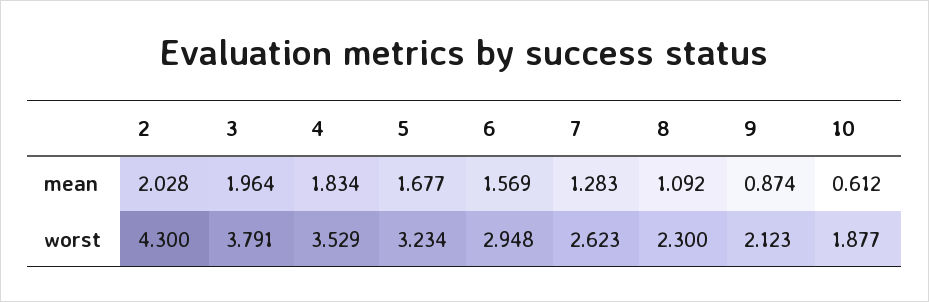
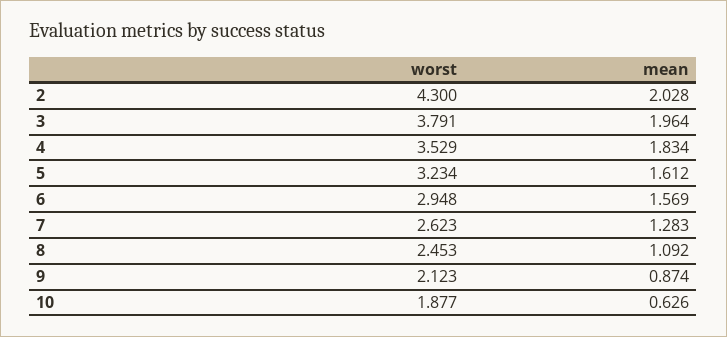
  {
    "2": {
      "mean": 2.028,
      "worst": 4.3
    },
    "3": {
      "mean": 1.964,
      "worst": 3.791
    },
    "4": {
      "mean": 1.834,
      "worst": 3.529
    },
    "5": {
-     "mean": 1.677,
+     "mean": 1.612,
      "worst": 3.234
    },
    "6": {
      "mean": 1.569,
      "worst": 2.948
    },
    "7": {
      "mean": 1.283,
      "worst": 2.623
    },
    "8": {
      "mean": 1.092,
-     "worst": 2.3
+     "worst": 2.453
    },
    "9": {
      "mean": 0.874,
      "worst": 2.123
    },
    "10": {
-     "mean": 0.612,
+     "mean": 0.626,
      "worst": 1.877
    }
  }

